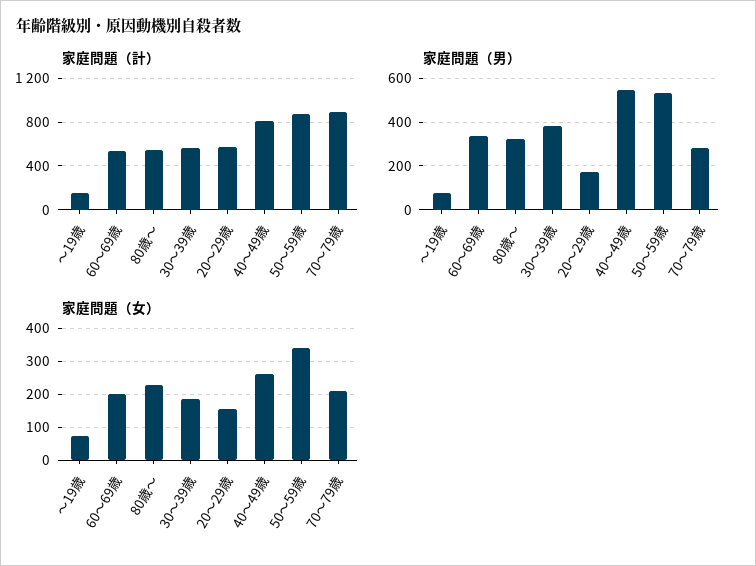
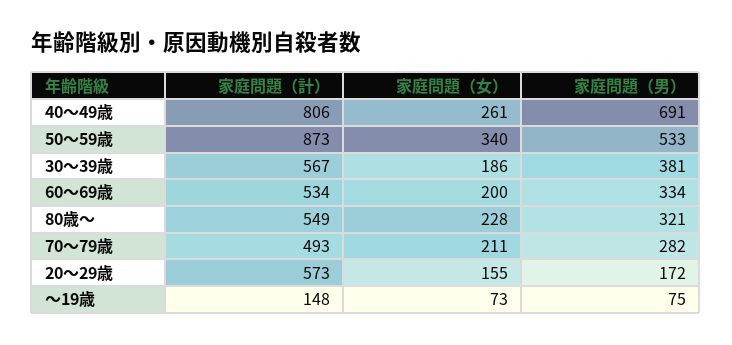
  {
    "家庭問題（計）": {
      "～19歳": 148,
      "60～69歳": 534,
      "80歳～": 549,
      "30～39歳": 567,
      "20～29歳": 573,
      "40～49歳": 806,
      "50～59歳": 873,
-     "70～79歳": 900
+     "70～79歳": 493
    },
    "家庭問題（男）": {
      "～19歳": 75,
      "60～69歳": 334,
      "80歳～": 321,
      "30～39歳": 381,
      "20～29歳": 172,
-     "40～49歳": 550,
+     "40～49歳": 691,
      "50～59歳": 533,
      "70～79歳": 282
    },
    "家庭問題（女）": {
      "～19歳": 73,
      "60～69歳": 200,
      "80歳～": 228,
      "30～39歳": 186,
      "20～29歳": 155,
      "40～49歳": 261,
      "50～59歳": 340,
      "70～79歳": 211
    }
  }

